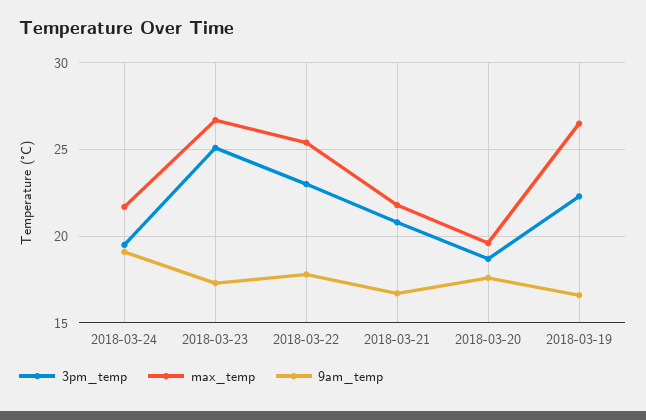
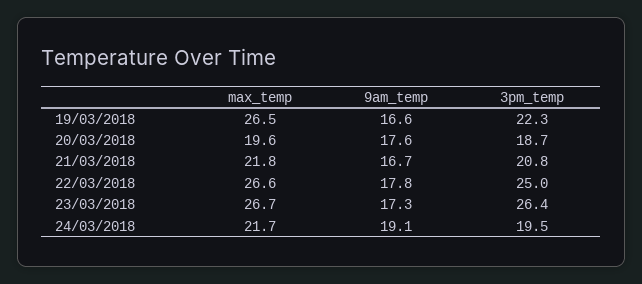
  {
    "3pm_temp": {
      "2018-03-24": 19.5,
-     "2018-03-23": 25,
+     "2018-03-23": 26.4,
-     "2018-03-22": 23,
+     "2018-03-22": 25,
      "2018-03-21": 20.8,
      "2018-03-20": 18.7,
      "2018-03-19": 22.3
    },
    "max_temp": {
      "2018-03-24": 21.7,
      "2018-03-23": 26.7,
-     "2018-03-22": 25.5,
+     "2018-03-22": 26.6,
      "2018-03-21": 21.8,
      "2018-03-20": 19.6,
      "2018-03-19": 26.5
    },
    "9am_temp": {
      "2018-03-24": 19.1,
      "2018-03-23": 17.3,
      "2018-03-22": 17.8,
      "2018-03-21": 16.7,
      "2018-03-20": 17.6,
      "2018-03-19": 16.6
    }
  }

